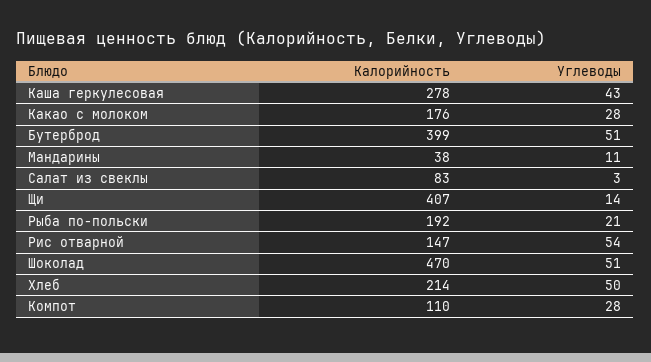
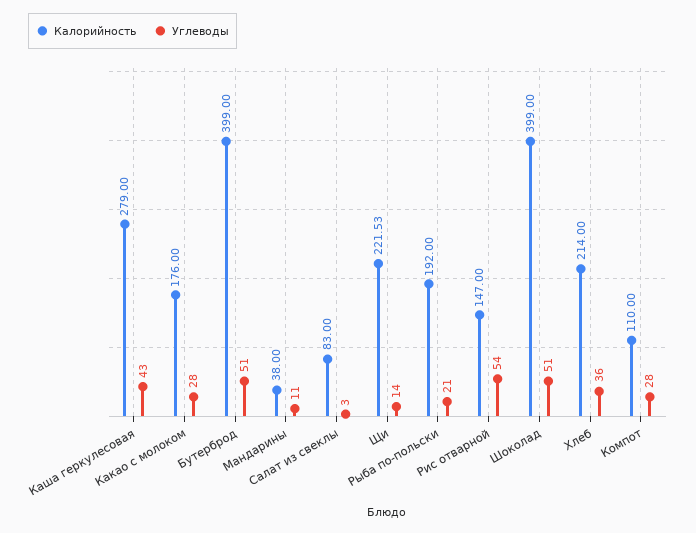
  {
    "Калорийность": {
-     "Каша геркулесовая": 278,
+     "Каша геркулесовая": 279,
      "Какао с молоком": 176,
      "Бутерброд": 399,
      "Мандарины": 38,
      "Салат из свеклы": 83,
-     "Щи": 407,
+     "Щи": 221.53,
      "Рыба по-польски": 192,
      "Рис отварной": 147,
-     "Шоколад": 470,
+     "Шоколад": 399,
      "Хлеб": 214,
      "Компот": 110
    },
    "Углеводы": {
      "Каша геркулесовая": 43,
      "Какао с молоком": 28,
      "Бутерброд": 51,
      "Мандарины": 11,
      "Салат из свеклы": 3,
      "Щи": 14,
      "Рыба по-польски": 21,
      "Рис отварной": 54,
      "Шоколад": 51,
-     "Хлеб": 50,
+     "Хлеб": 36,
      "Компот": 28
    }
  }

